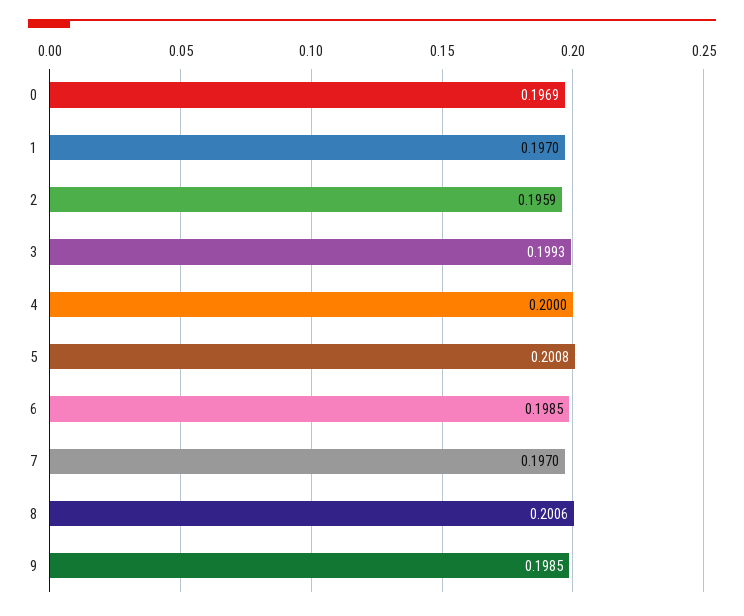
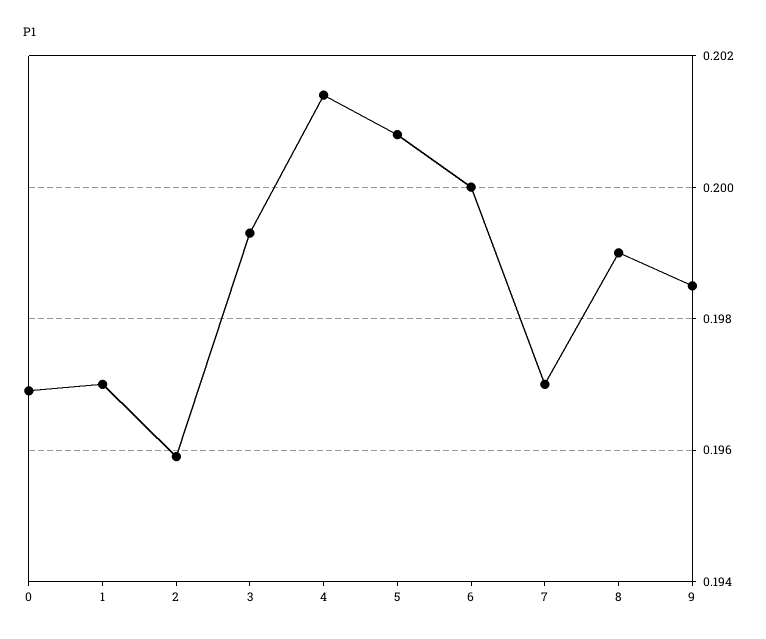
  {
    "0": 0.1969,
    "1": 0.197,
    "2": 0.1959,
    "3": 0.1993,
-   "4": 0.2,
+   "4": 0.2015,
    "5": 0.2008,
-   "6": 0.1985,
+   "6": 0.2,
    "7": 0.197,
-   "8": 0.2006,
+   "8": 0.199,
    "9": 0.1985
  }

